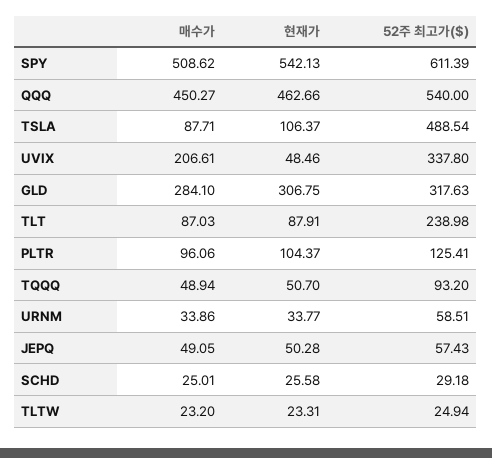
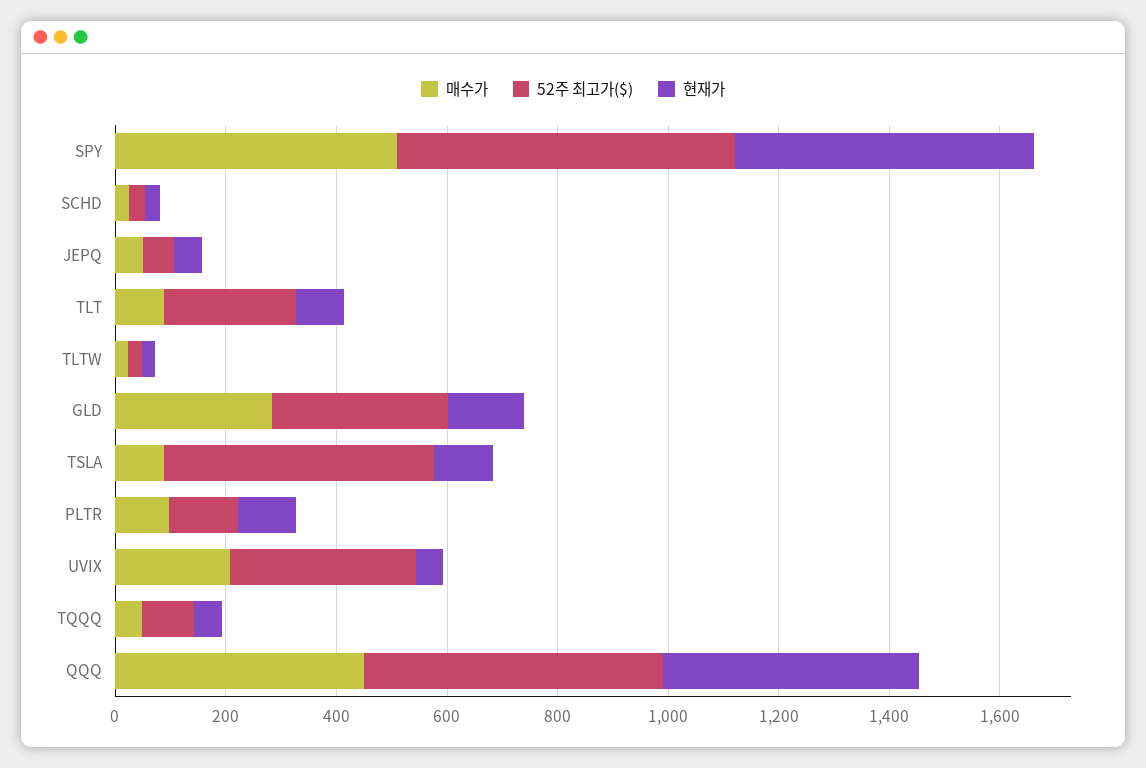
  {
    "매수가": {
      "SPY": 508.62,
      "QQQ": 450.27,
      "TSLA": 87.71,
      "UVIX": 206.61,
      "GLD": 284.1,
      "TLT": 87.03,
      "PLTR": 96.06,
      "TQQQ": 48.94,
-     "URNM": 33.86,
      "JEPQ": 49.05,
      "SCHD": 25.01,
      "TLTW": 23.2
    },
    "현재가": {
      "SPY": 542.13,
      "QQQ": 462.66,
      "TSLA": 106.37,
      "UVIX": 48.46,
-     "GLD": 306.75,
+     "GLD": 150,
      "TLT": 87.91,
      "PLTR": 104.37,
      "TQQQ": 50.7,
-     "URNM": 33.77,
      "JEPQ": 50.28,
      "SCHD": 25.58,
      "TLTW": 23.31
    },
    "52주 최고가($)": {
      "SPY": 611.39,
      "QQQ": 540,
      "TSLA": 488.54,
      "UVIX": 337.8,
      "GLD": 317.63,
      "TLT": 238.98,
      "PLTR": 125.41,
      "TQQQ": 93.2,
-     "URNM": 58.51,
      "JEPQ": 57.43,
      "SCHD": 29.18,
      "TLTW": 24.94
    }
  }

